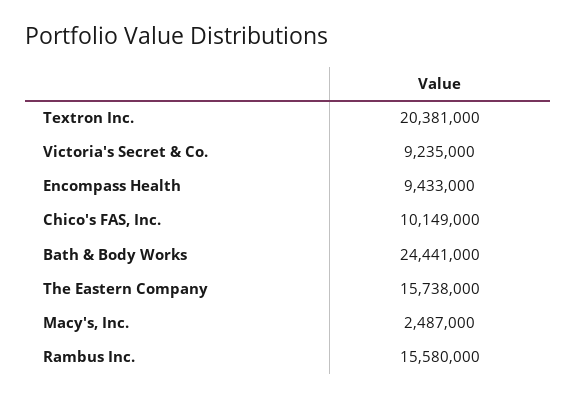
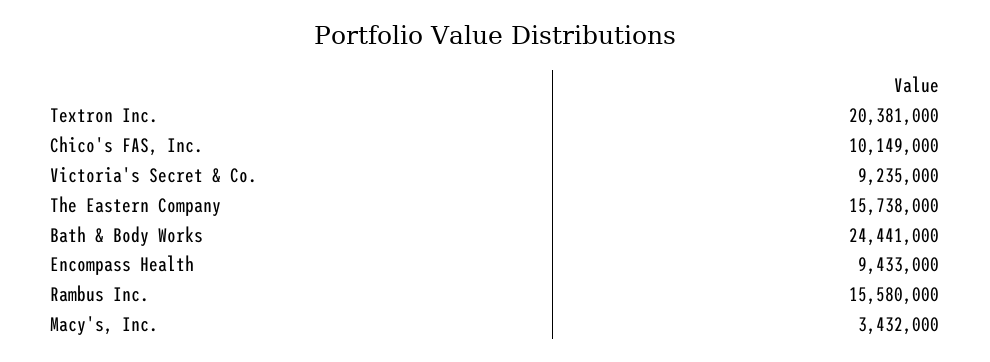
  {
    "Textron Inc.": 20381000,
    "Victoria's Secret & Co.": 9235000,
    "Encompass Health": 9433000,
    "Chico's FAS, Inc.": 10149000,
    "Bath & Body Works": 24441000,
    "The Eastern Company": 15738000,
-   "Macy's, Inc.": 2487000,
+   "Macy's, Inc.": 3432000,
    "Rambus Inc.": 15580000
  }

